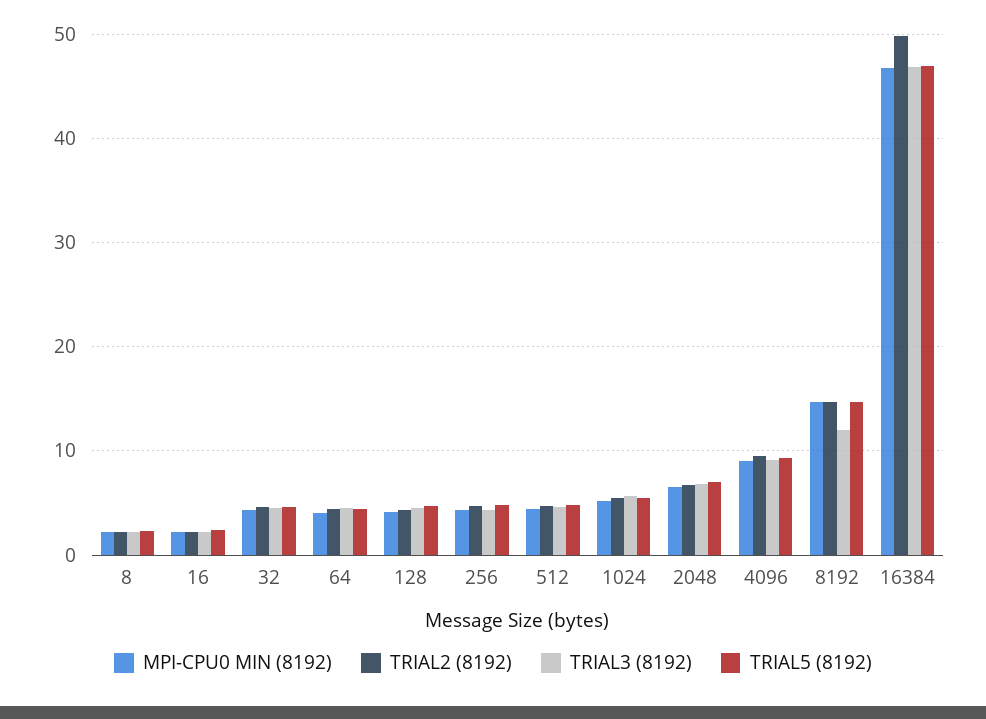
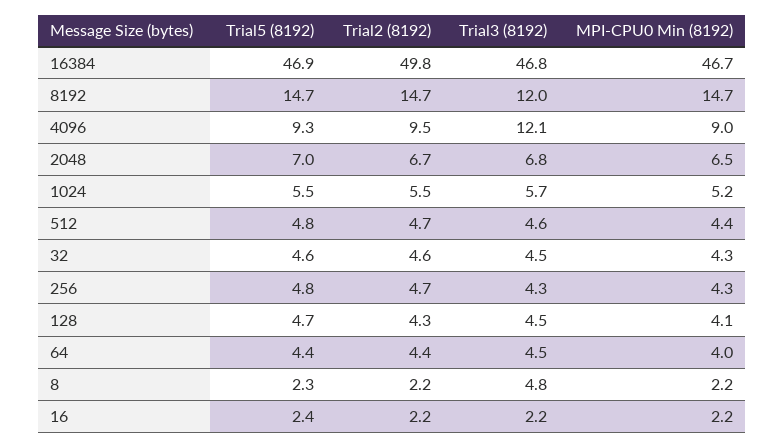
  {
    "MPI-CPU0 MIN (8192)": {
      "8": 2.2,
      "16": 2.2,
      "32": 4.3,
      "64": 4,
      "128": 4.1,
      "256": 4.3,
      "512": 4.4,
      "1024": 5.2,
      "2048": 6.5,
      "4096": 9,
      "8192": 14.7,
      "16384": 46.7
    },
    "TRIAL2 (8192)": {
      "8": 2.2,
      "16": 2.2,
      "32": 4.6,
      "64": 4.4,
      "128": 4.3,
      "256": 4.7,
      "512": 4.7,
      "1024": 5.5,
      "2048": 6.7,
      "4096": 9.5,
      "8192": 14.7,
      "16384": 49.8
    },
    "TRIAL3 (8192)": {
-     "8": 2,
+     "8": 4.8,
      "16": 2.2,
      "32": 4.5,
      "64": 4.5,
      "128": 4.5,
      "256": 4.3,
      "512": 4.6,
      "1024": 5.7,
      "2048": 6.8,
-     "4096": 9,
+     "4096": 12.1,
      "8192": 12,
      "16384": 46.8
    },
    "TRIAL5 (8192)": {
      "8": 2.3,
      "16": 2.4,
      "32": 4.6,
      "64": 4.4,
      "128": 4.7,
      "256": 4.8,
      "512": 4.8,
      "1024": 5.5,
      "2048": 7,
      "4096": 9.3,
      "8192": 14.7,
      "16384": 46.9
    }
  }

